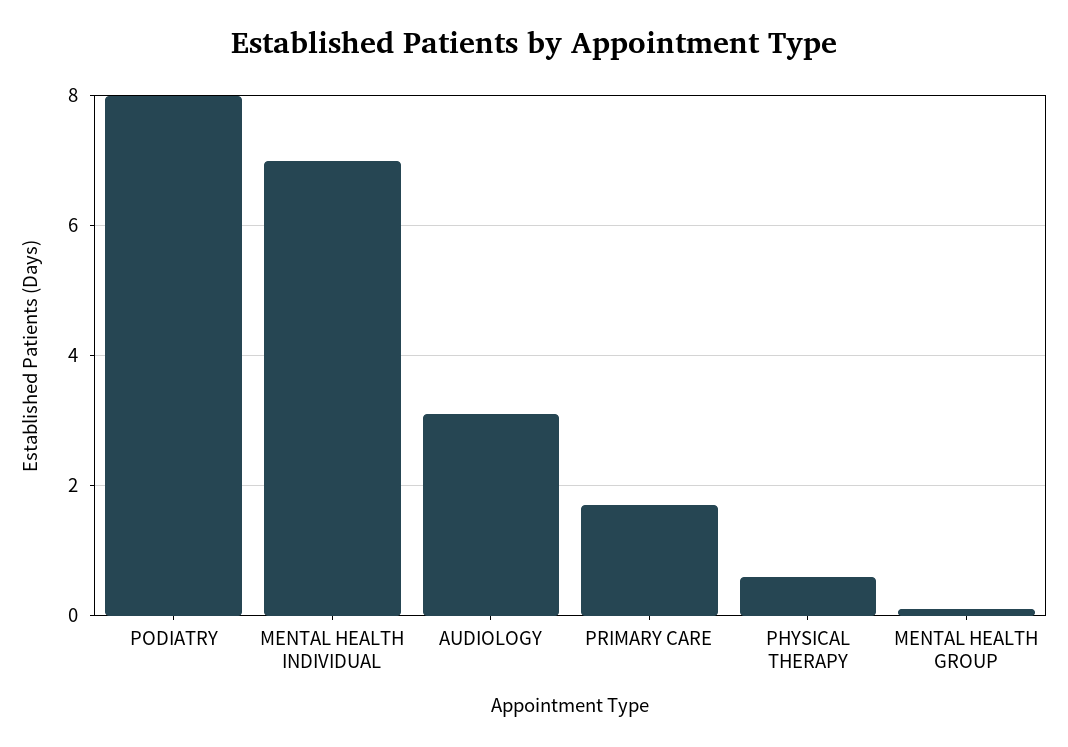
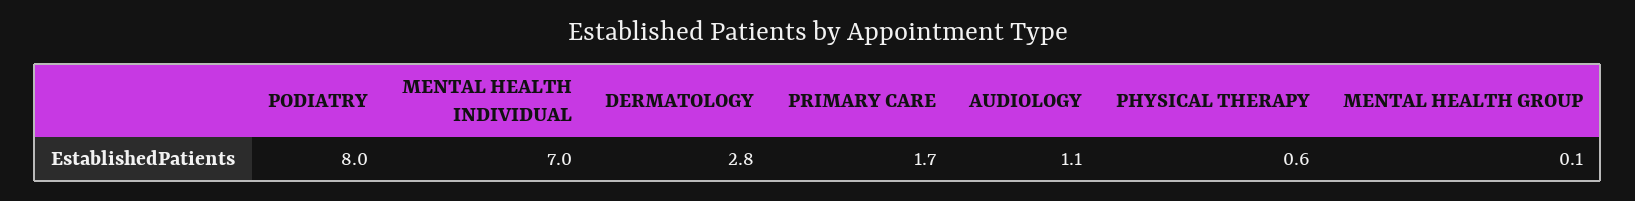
  {
    "PODIATRY": 8,
    "MENTAL HEALTH INDIVIDUAL": 7,
-   "AUDIOLOGY": 3,
+   "AUDIOLOGY": 1.1,
    "PRIMARY CARE": 1.7,
    "PHYSICAL THERAPY": 0.6,
-   "MENTAL HEALTH GROUP": 0.1
+   "MENTAL HEALTH GROUP": 0.1,
+   "DERMATOLOGY": 2.8
  }

